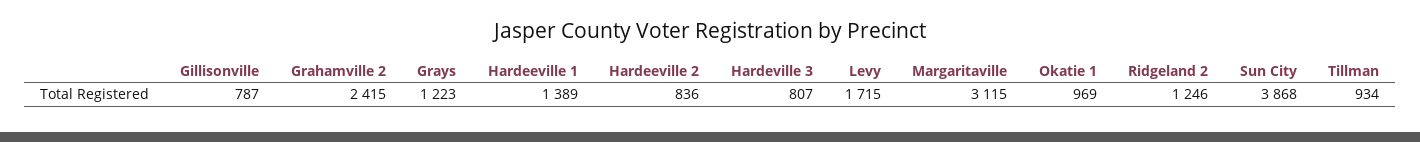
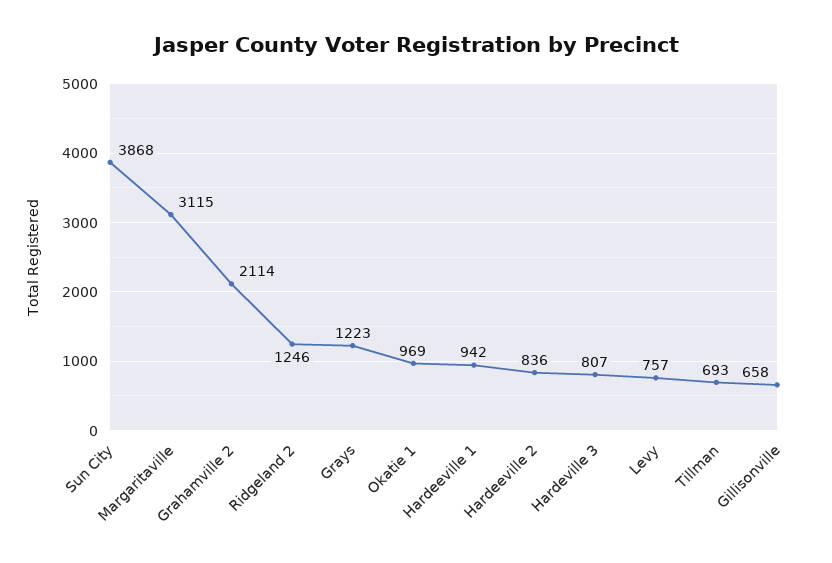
  {
-   "Gillisonville": 787,
+   "Gillisonville": 658,
-   "Grahamville 2": 2415,
+   "Grahamville 2": 2114,
    "Grays": 1223,
-   "Hardeeville 1": 1389,
+   "Hardeeville 1": 942,
    "Hardeeville 2": 836,
    "Hardeville 3": 807,
-   "Levy": 1715,
+   "Levy": 757,
    "Margaritaville": 3115,
    "Okatie 1": 969,
    "Ridgeland 2": 1246,
    "Sun City": 3868,
-   "Tillman": 934
+   "Tillman": 693
  }

